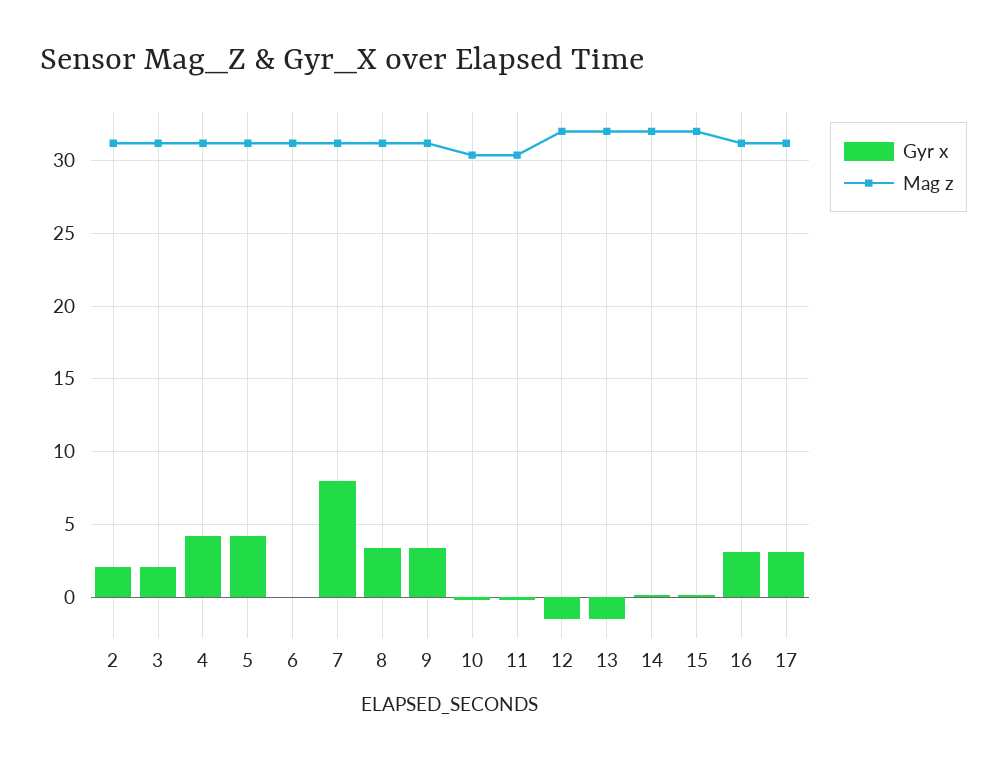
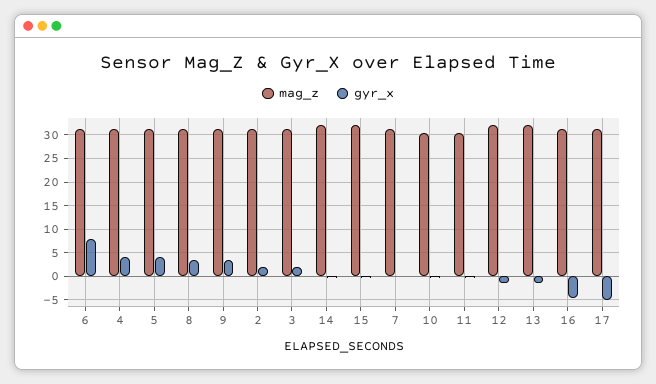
  {
    "Gyr x": {
      "2": 2,
      "3": 2,
      "4": 4,
      "5": 4,
-     "6": 0,
+     "6": 7.5,
-     "7": 8,
+     "7": 0,
      "8": 3.5,
      "9": 3.5,
      "10": 0,
      "11": 0,
      "12": -1.5,
      "13": -1.5,
      "14": 0,
      "15": 0,
-     "16": 3,
+     "16": -5,
-     "17": 3
+     "17": -5
    },
    "Mag z": {
      "2": 31,
      "3": 31,
      "4": 31,
      "5": 31,
      "6": 31,
      "7": 31,
      "8": 31,
      "9": 31,
      "10": 30.5,
      "11": 30.5,
      "12": 32,
      "13": 32,
      "14": 32,
      "15": 32,
      "16": 31,
      "17": 31
    }
  }

